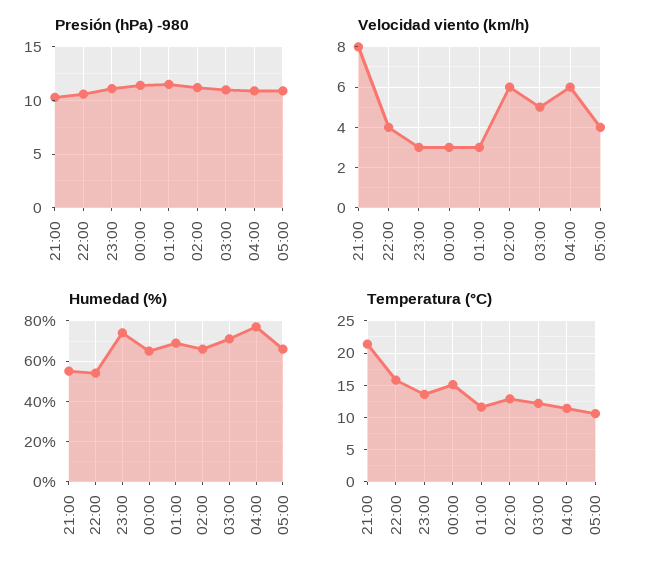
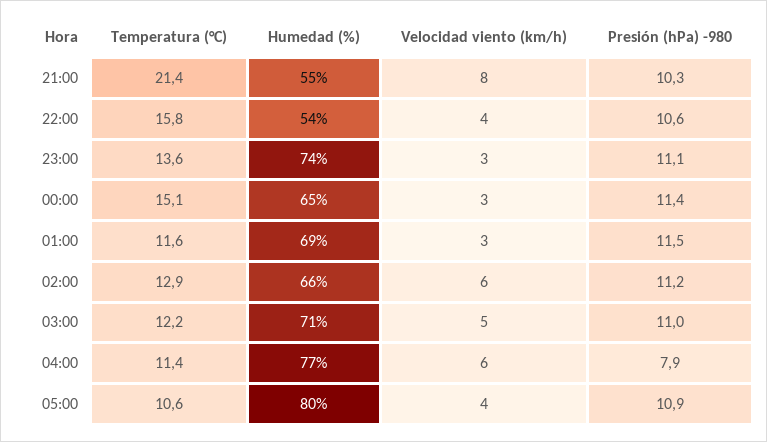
  {
    "Presión (hPa) -980": {
      "21:00": 10.3,
      "22:00": 10.6,
      "23:00": 11.1,
      "00:00": 11.4,
      "01:00": 11.5,
      "02:00": 11.2,
      "03:00": 11,
-     "04:00": 11,
+     "04:00": 7.9,
      "05:00": 10.9
    },
    "Velocidad viento (km/h)": {
      "21:00": 8,
      "22:00": 4,
      "23:00": 3,
      "00:00": 3,
      "01:00": 3,
      "02:00": 6,
      "03:00": 5,
      "04:00": 6,
      "05:00": 4
    },
    "Humedad (%)": {
      "21:00": 55,
      "22:00": 54,
      "23:00": 74,
      "00:00": 65,
      "01:00": 69,
      "02:00": 66,
      "03:00": 71,
      "04:00": 77,
-     "05:00": 65
+     "05:00": 80
    },
    "Temperatura (°C)": {
      "21:00": 21.4,
      "22:00": 15.8,
      "23:00": 13.6,
      "00:00": 15.1,
      "01:00": 11.6,
      "02:00": 12.9,
      "03:00": 12.2,
      "04:00": 11.4,
      "05:00": 10.6
    }
  }

